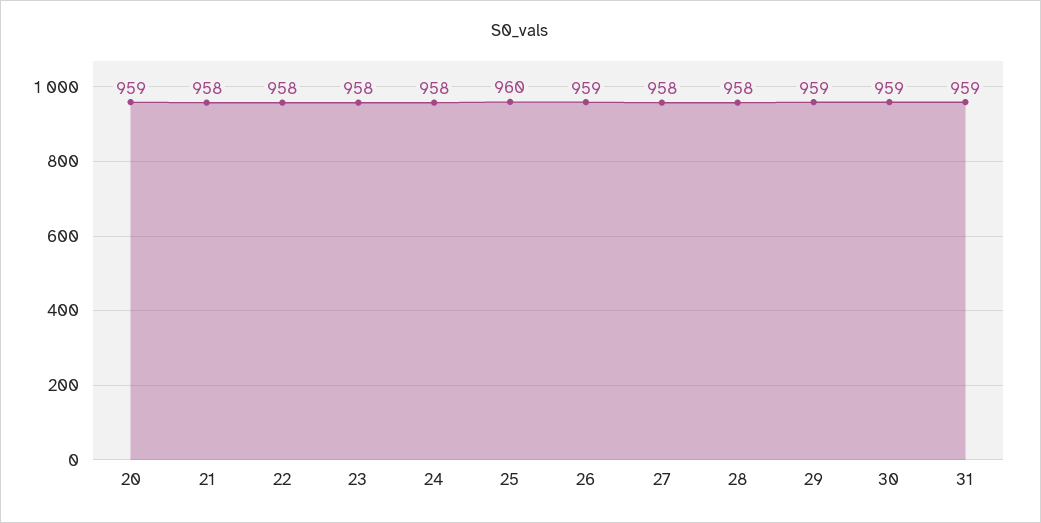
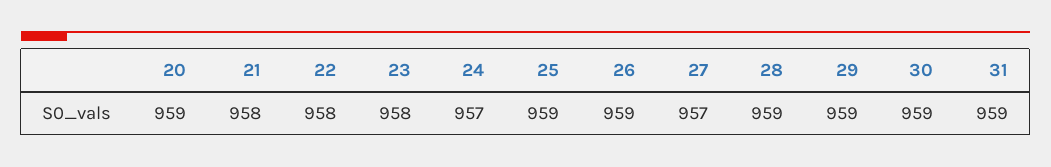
  {
    "20": 959,
    "21": 958,
    "22": 958,
    "23": 958,
-   "24": 958,
+   "24": 957,
-   "25": 960,
+   "25": 959,
    "26": 959,
-   "27": 958,
+   "27": 957,
-   "28": 958,
+   "28": 959,
    "29": 959,
    "30": 959,
    "31": 959
  }

